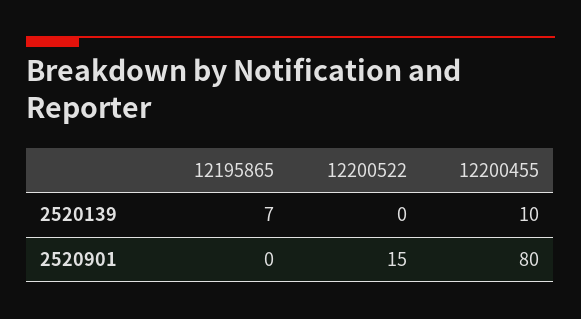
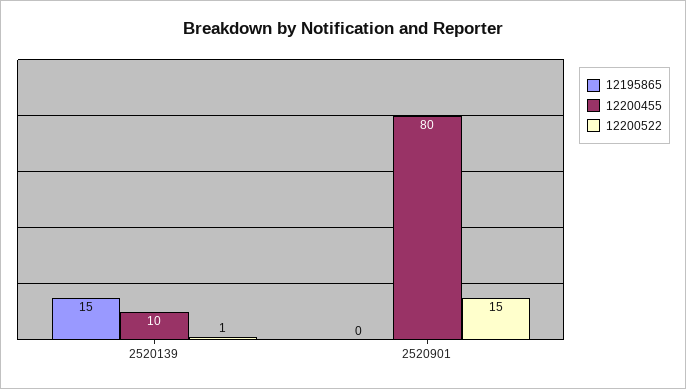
  {
    "12195865": {
-     "2520139": 7,
+     "2520139": 15,
      "2520901": 0
    },
    "12200522": {
-     "2520139": 0,
+     "2520139": 1,
      "2520901": 15
    },
    "12200455": {
      "2520139": 10,
      "2520901": 80
    }
  }

